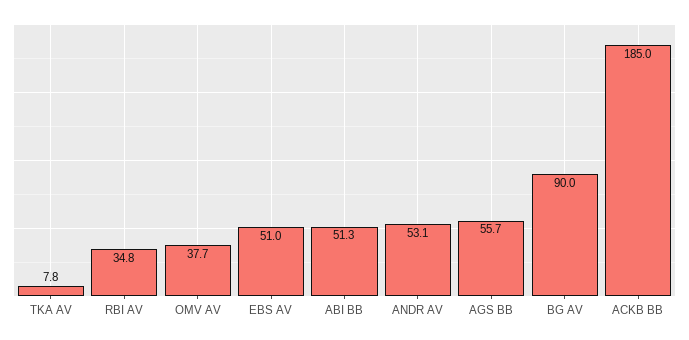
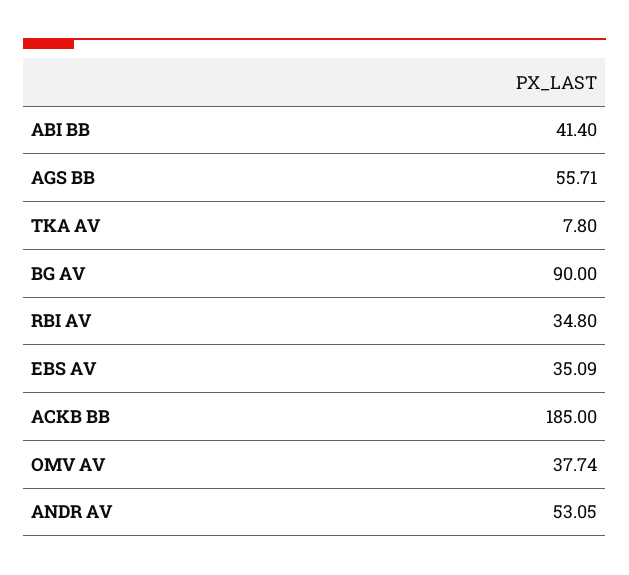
  {
    "TKA AV": 7.8,
    "RBI AV": 34.8,
    "OMV AV": 37.74,
-   "EBS AV": 51,
+   "EBS AV": 35.09,
-   "ABI BB": 51.3,
+   "ABI BB": 41.4,
    "ANDR AV": 53.05,
    "AGS BB": 55.71,
    "BG AV": 90,
    "ACKB BB": 185
  }

